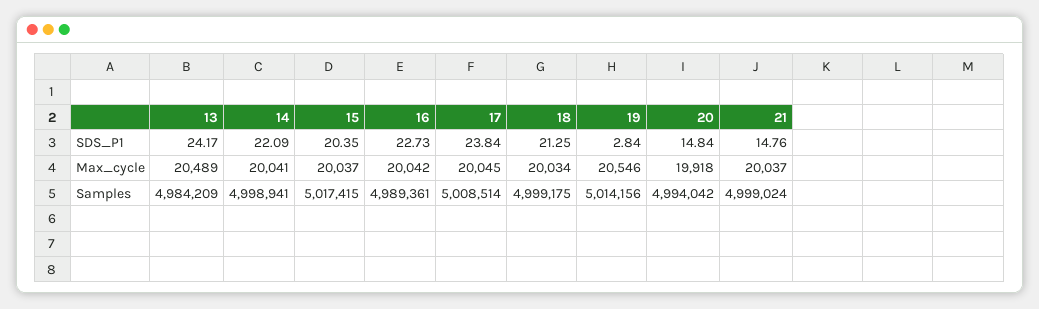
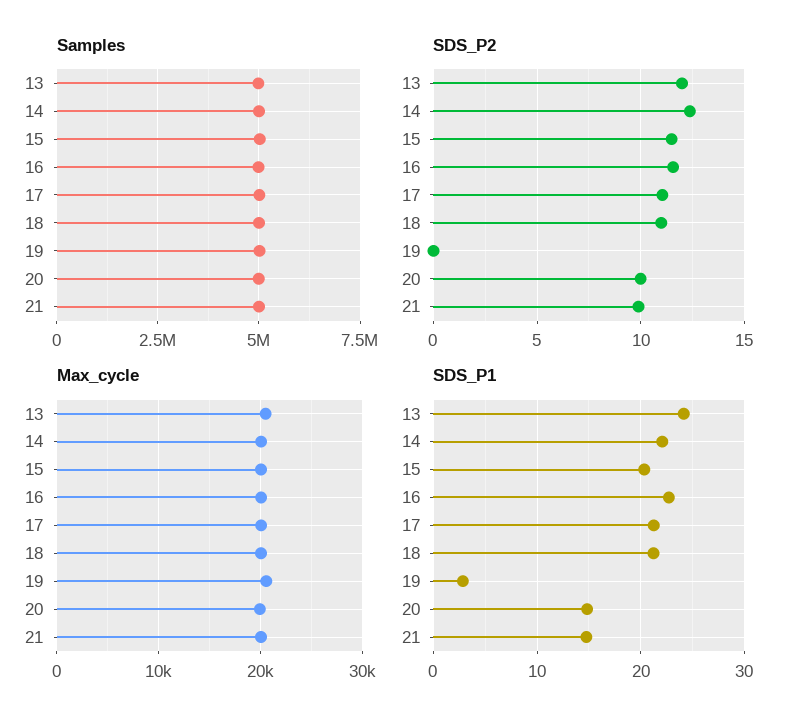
  {
    "SDS_P1": {
      "13": 24.17,
      "14": 22.09,
      "15": 20.35,
      "16": 22.73,
-     "17": 23.84,
+     "17": 21,
      "18": 21.25,
      "19": 2.84,
      "20": 14.84,
      "21": 14.76
    },
    "Max_cycle": {
      "13": 20489,
      "14": 20041,
      "15": 20037,
      "16": 20042,
      "17": 20045,
      "18": 20034,
      "19": 20546,
      "20": 19918,
      "21": 20037
    },
    "Samples": {
      "13": 4984209,
      "14": 4998941,
      "15": 5017415,
      "16": 4989361,
      "17": 5008514,
      "18": 4999175,
      "19": 5014156,
      "20": 4994042,
      "21": 4999024
-   }
+   },
+   "SDS_P2": {
+     "13": 12,
+     "14": 12.5,
+     "15": 11.5,
+     "16": 11.5,
+     "17": 11,
+     "18": 11,
+     "19": 0,
+     "20": 10,
+     "21": 10
+   }
  }

